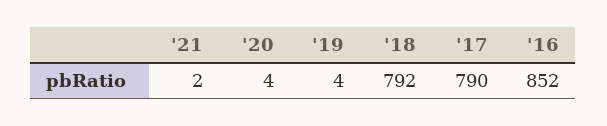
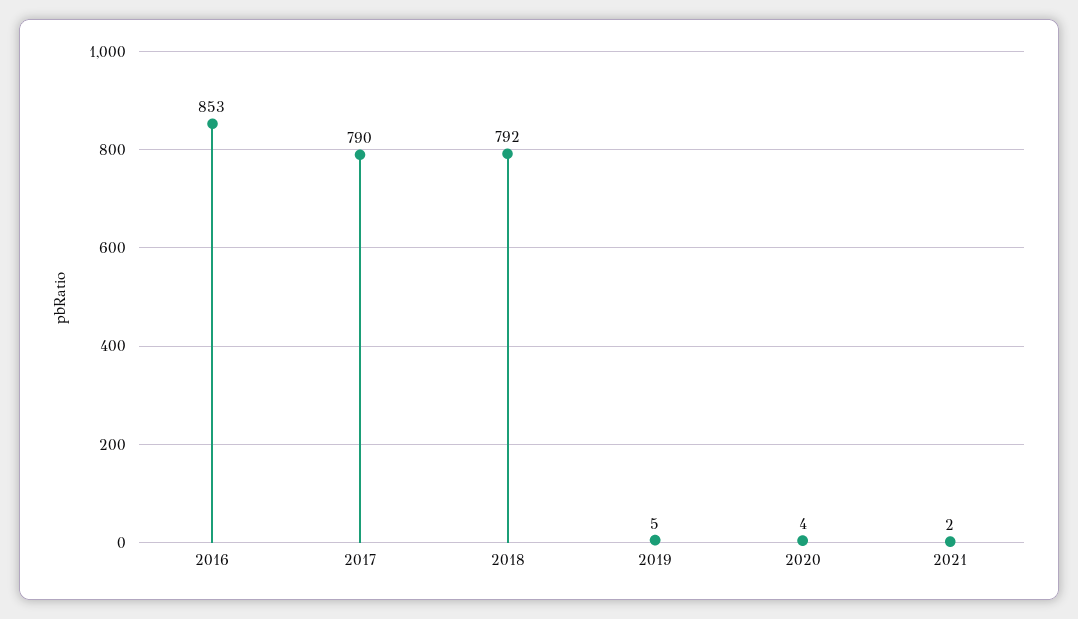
  {
    "'21": 2,
    "'20": 4,
-   "'19": 4,
+   "'19": 5,
    "'18": 792,
    "'17": 790,
-   "'16": 852
+   "'16": 853
  }

